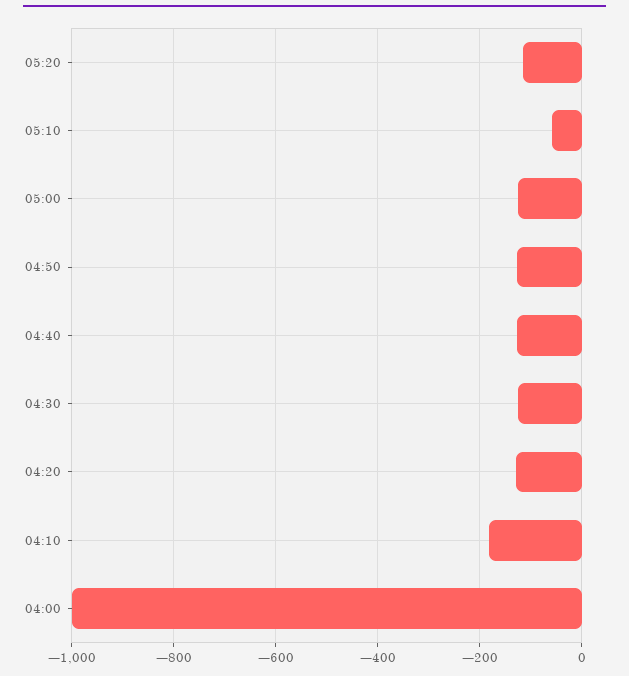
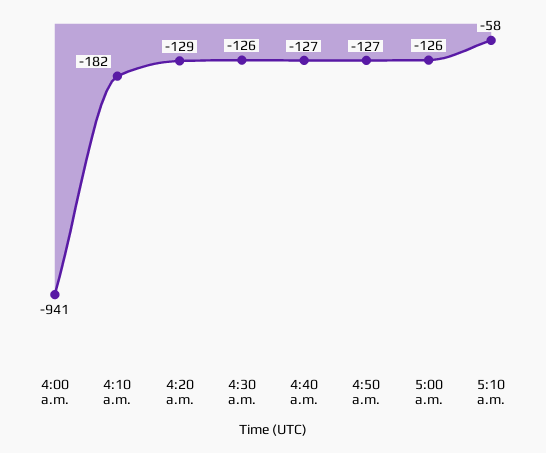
  {
-   "05:20": -120,
    "05:10": -58,
    "05:00": -126,
    "04:50": -127,
    "04:40": -127,
    "04:30": -126,
    "04:20": -129,
    "04:10": -182,
-   "04:00": -1000
+   "04:00": -941
  }

